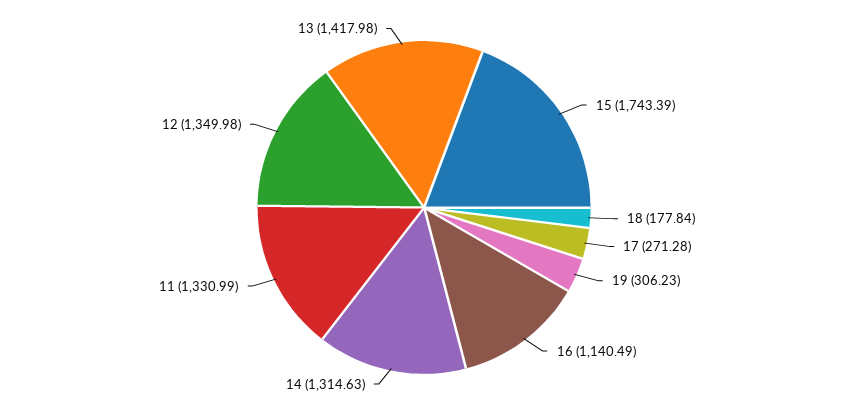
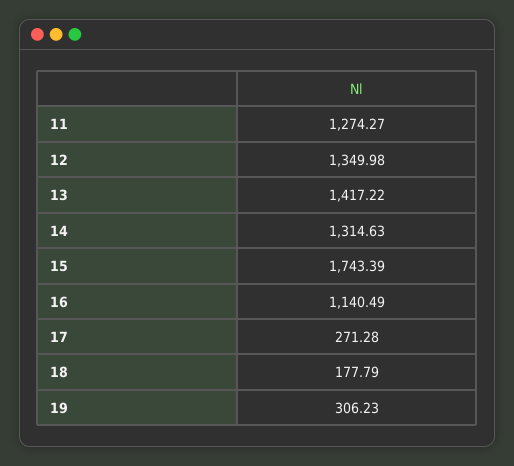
  {
    "15": 1743.39,
-   "18": 177.84,
+   "18": 177.79,
    "17": 271.28,
    "19": 306.23,
    "16": 1140.49,
    "14": 1314.63,
-   "11": 1330.99,
+   "11": 1274.27,
    "12": 1349.98,
-   "13": 1417.98
+   "13": 1417.22
  }

